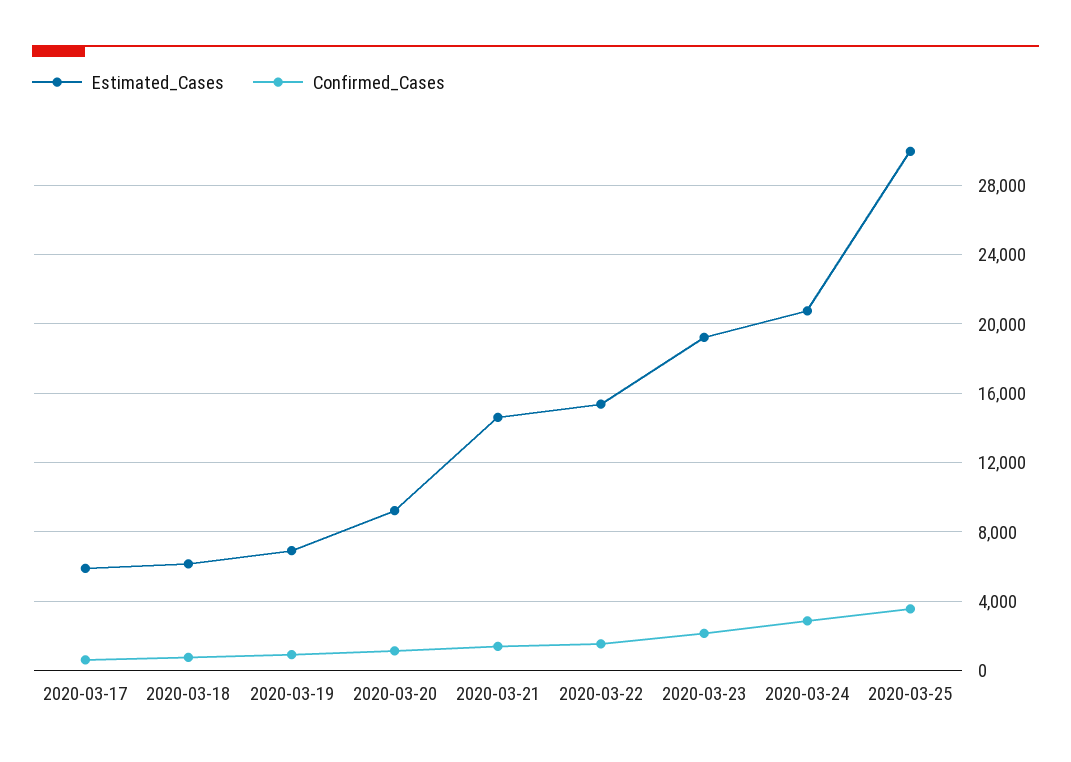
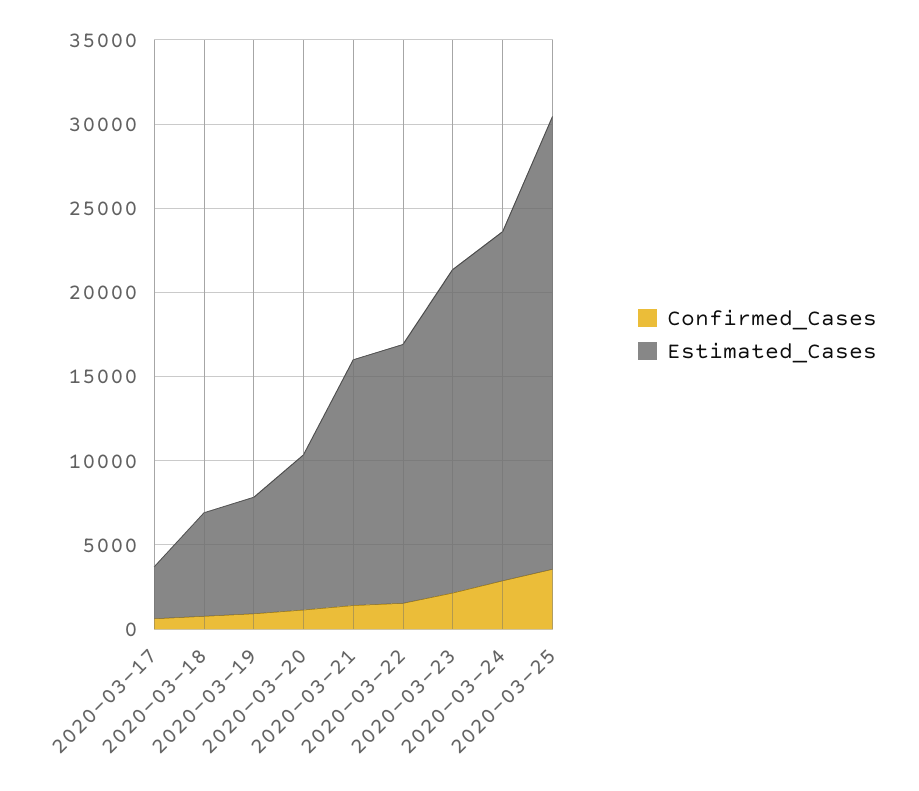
  {
    "Estimated_Cases": {
-     "2020-03-17": 6000,
+     "2020-03-17": 3000,
      "2020-03-18": 6000,
      "2020-03-19": 7000,
      "2020-03-20": 9000,
      "2020-03-21": 14500,
      "2020-03-22": 15500,
      "2020-03-23": 19000,
      "2020-03-24": 21000,
-     "2020-03-25": 30000
+     "2020-03-25": 27000
    },
    "Confirmed_Cases": {
      "2020-03-17": 500,
      "2020-03-18": 1000,
      "2020-03-19": 1000,
      "2020-03-20": 1000,
      "2020-03-21": 1500,
      "2020-03-22": 1500,
      "2020-03-23": 2000,
      "2020-03-24": 3000,
      "2020-03-25": 3500
    }
  }

